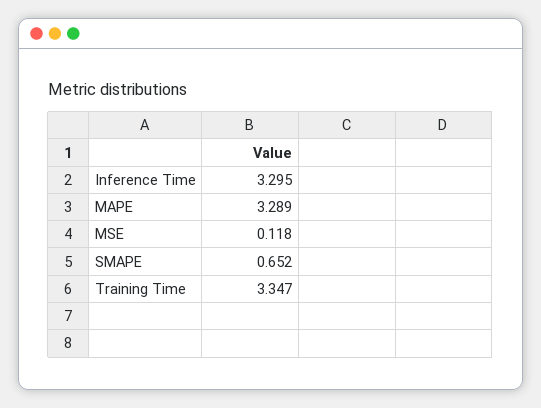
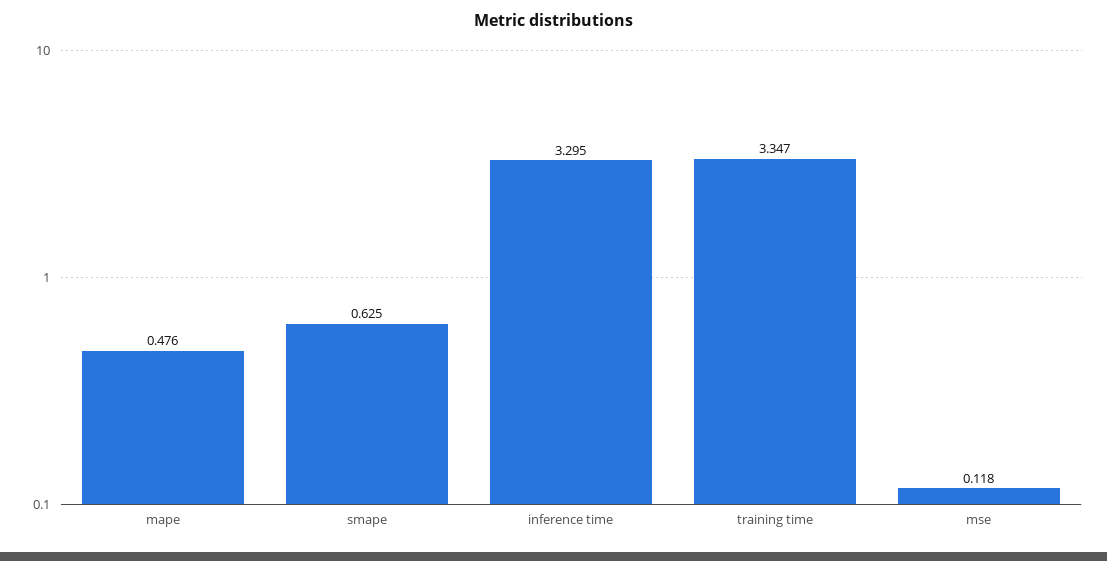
  {
    "Inference Time": 3.295,
-   "MAPE": 3.289,
+   "MAPE": 0.476,
    "MSE": 0.118,
-   "SMAPE": 0.652,
+   "SMAPE": 0.625,
    "Training Time": 3.347
  }

